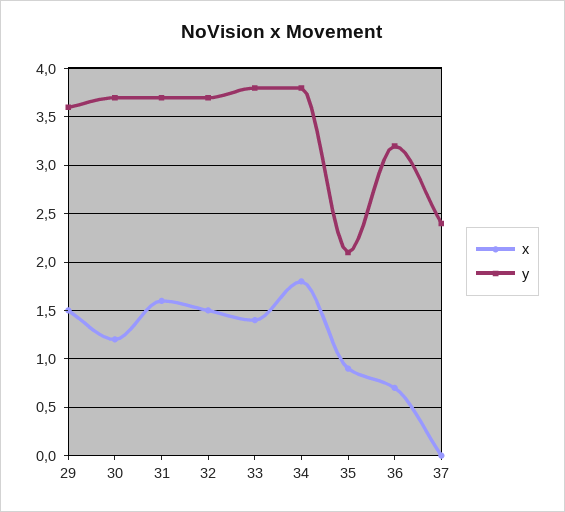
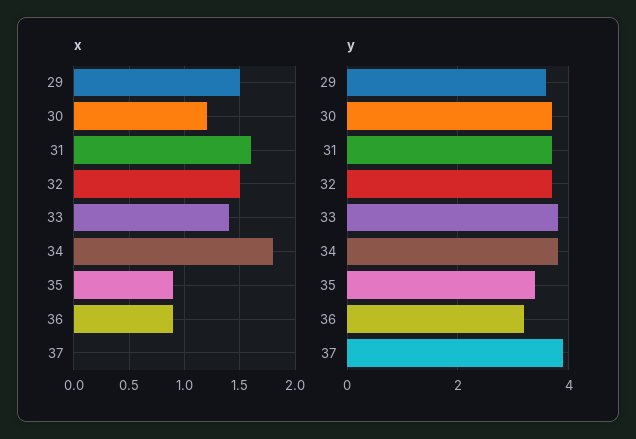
  {
    "x": {
      "29": 1.5,
      "30": 1.2,
      "31": 1.6,
      "32": 1.5,
      "33": 1.4,
      "34": 1.8,
      "35": 0.9,
-     "36": 0.7,
+     "36": 0.9,
      "37": 0
    },
    "y": {
      "29": 3.6,
      "30": 3.7,
      "31": 3.7,
      "32": 3.7,
      "33": 3.8,
      "34": 3.8,
-     "35": 2.1,
+     "35": 3.5,
      "36": 3.2,
-     "37": 2.4
+     "37": 4
    }
  }

